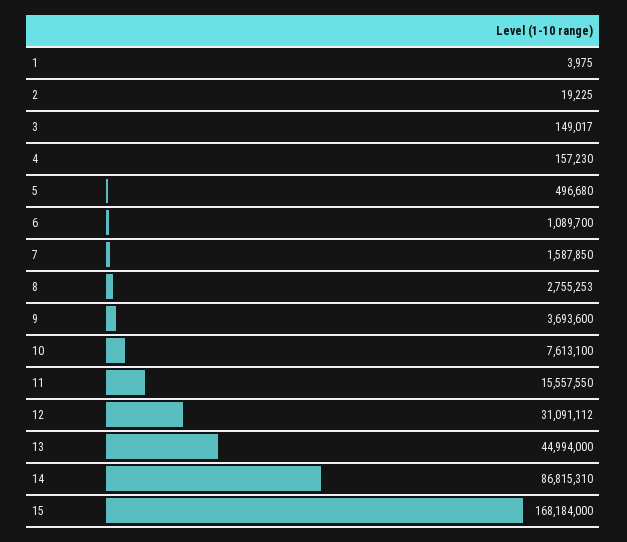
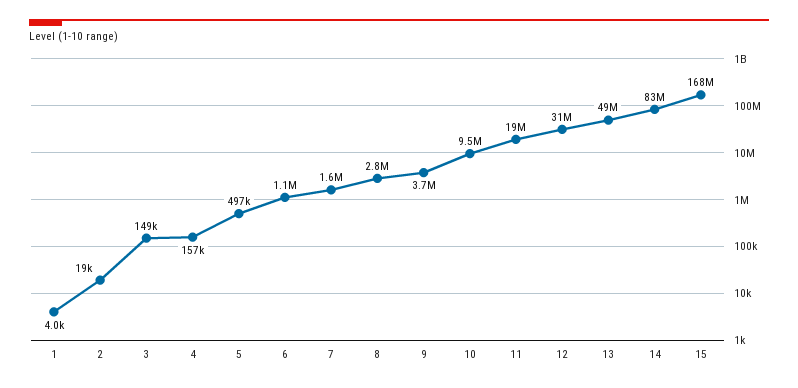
  {
    "1": 3975,
    "2": 19225,
    "3": 149017,
    "4": 157230,
    "5": 496680,
    "6": 1089700,
    "7": 1587850,
    "8": 2755253,
    "9": 3693600,
-   "10": 7613100,
+   "10": 9500000,
-   "11": 15557550,
+   "11": 19000000,
    "12": 31091112,
-   "13": 44994000,
+   "13": 49000000,
-   "14": 86815310,
+   "14": 83000000,
    "15": 168184000
  }

